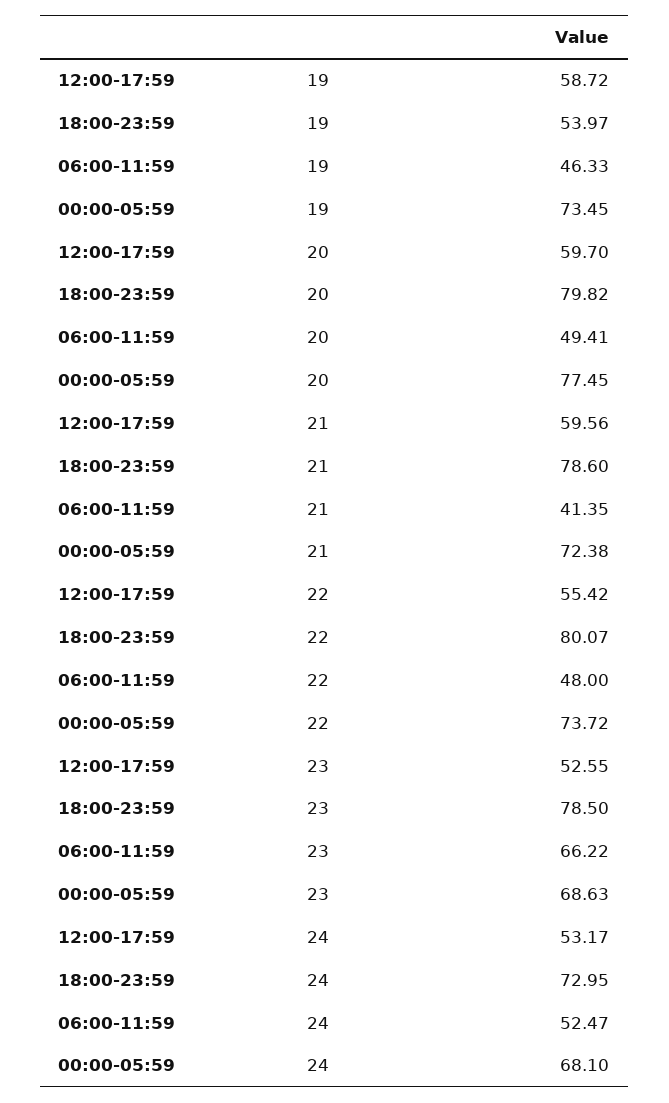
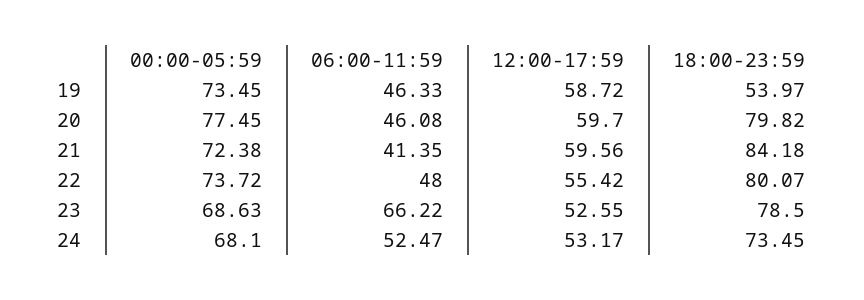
  {
    "12:00-17:59": {
      "19": 58.72,
      "20": 59.7,
      "21": 59.56,
      "22": 55.42,
      "23": 52.55,
      "24": 53.17
    },
    "18:00-23:59": {
      "19": 53.97,
      "20": 79.82,
-     "21": 78.6,
+     "21": 84.18,
      "22": 80.07,
      "23": 78.5,
-     "24": 72.95
+     "24": 73.45
    },
    "06:00-11:59": {
      "19": 46.33,
-     "20": 49.41,
+     "20": 46.08,
      "21": 41.35,
      "22": 48,
      "23": 66.22,
      "24": 52.47
    },
    "00:00-05:59": {
      "19": 73.45,
      "20": 77.45,
      "21": 72.38,
      "22": 73.72,
      "23": 68.63,
      "24": 68.1
    }
  }

